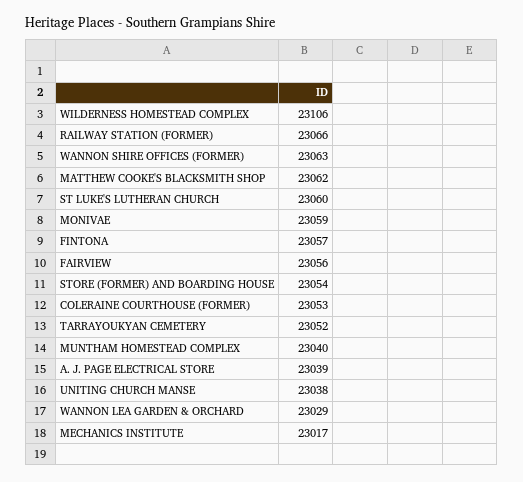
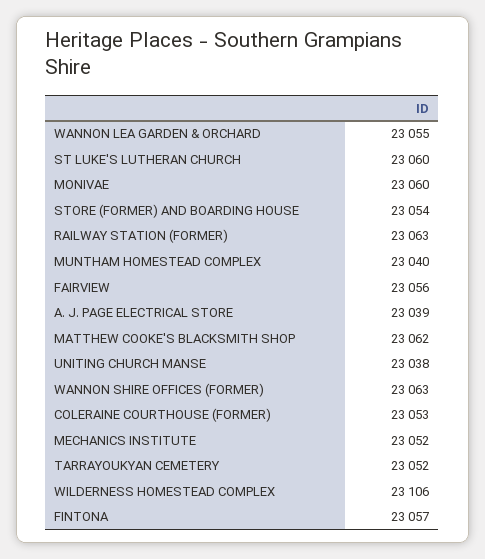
  {
    "WILDERNESS HOMESTEAD COMPLEX": 23106,
-   "RAILWAY STATION (FORMER)": 23066,
+   "RAILWAY STATION (FORMER)": 23063,
    "WANNON SHIRE OFFICES (FORMER)": 23063,
    "MATTHEW COOKE'S BLACKSMITH SHOP": 23062,
    "ST LUKE'S LUTHERAN CHURCH": 23060,
-   "MONIVAE": 23059,
+   "MONIVAE": 23060,
    "FINTONA": 23057,
    "FAIRVIEW": 23056,
    "STORE (FORMER) AND BOARDING HOUSE": 23054,
    "COLERAINE COURTHOUSE (FORMER)": 23053,
    "TARRAYOUKYAN CEMETERY": 23052,
    "MUNTHAM HOMESTEAD COMPLEX": 23040,
    "A. J. PAGE ELECTRICAL STORE": 23039,
    "UNITING CHURCH MANSE": 23038,
-   "WANNON LEA GARDEN & ORCHARD": 23029,
+   "WANNON LEA GARDEN & ORCHARD": 23055,
-   "MECHANICS INSTITUTE": 23017
+   "MECHANICS INSTITUTE": 23052
  }

